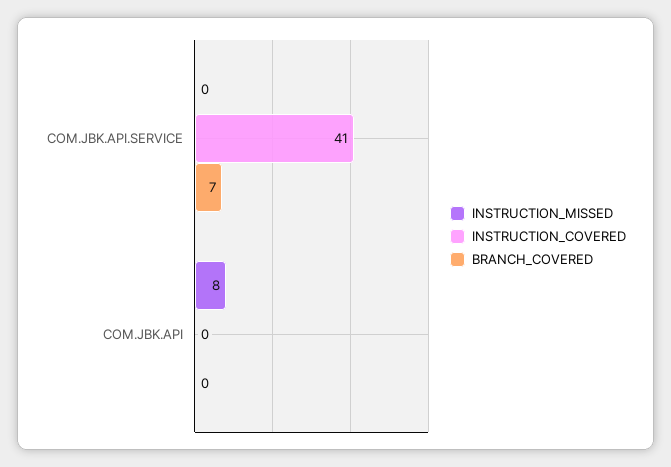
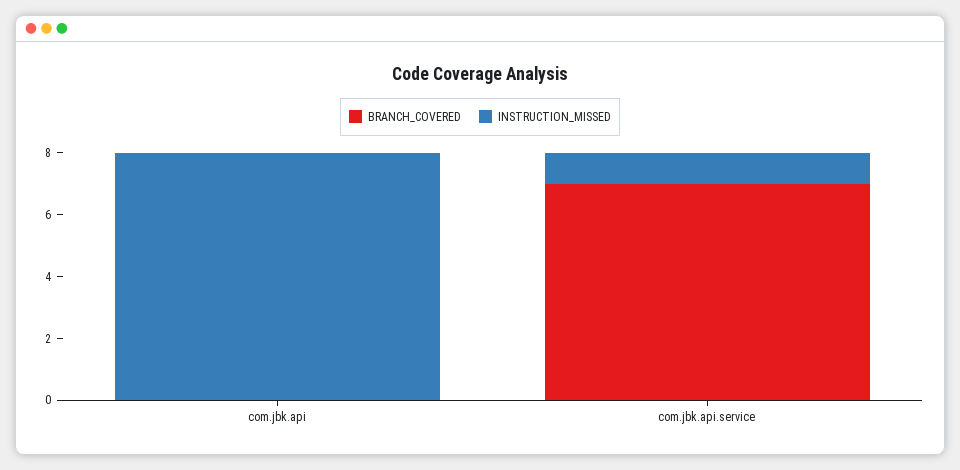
  {
    "INSTRUCTION_MISSED": {
-     "COM.JBK.API.SERVICE": 0,
+     "COM.JBK.API.SERVICE": 1,
      "COM.JBK.API": 8
    },
-   "INSTRUCTION_COVERED": {
-     "COM.JBK.API.SERVICE": 41,
-     "COM.JBK.API": 0
-   },
    "BRANCH_COVERED": {
      "COM.JBK.API.SERVICE": 7,
      "COM.JBK.API": 0
    }
  }

